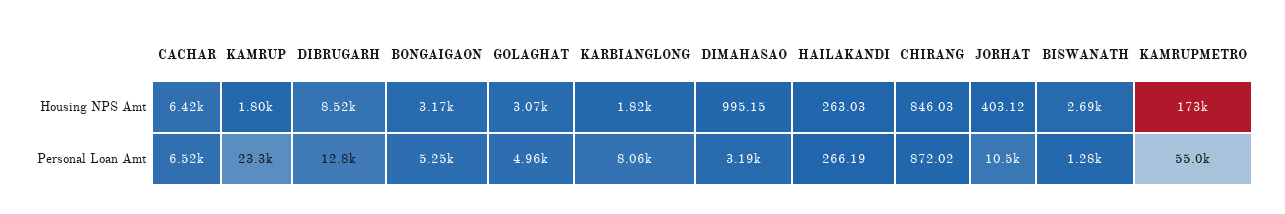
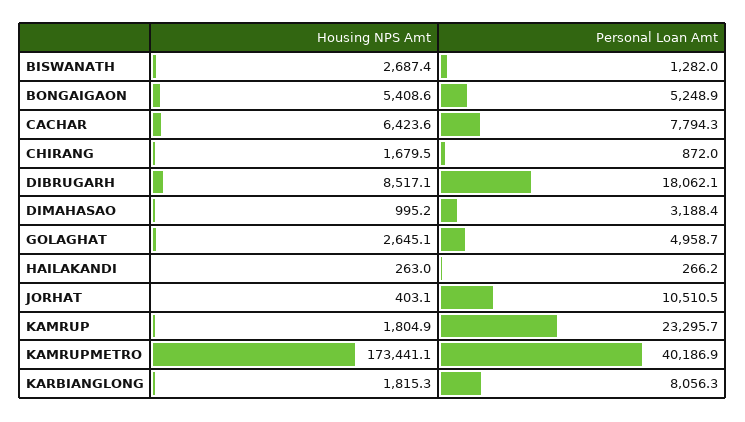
  {
    "CACHAR": {
      "Housing NPS Amt": 6423.6,
-     "Personal Loan Amt": 6520
+     "Personal Loan Amt": 7794.3
    },
    "KAMRUP": {
      "Housing NPS Amt": 1804.9,
      "Personal Loan Amt": 23295.7
    },
    "DIBRUGARH": {
      "Housing NPS Amt": 8517.1,
-     "Personal Loan Amt": 12800
+     "Personal Loan Amt": 18062.1
    },
    "BONGAIGAON": {
-     "Housing NPS Amt": 3170,
+     "Housing NPS Amt": 5408.6,
      "Personal Loan Amt": 5248.9
    },
    "GOLAGHAT": {
-     "Housing NPS Amt": 3070,
+     "Housing NPS Amt": 2645.1,
      "Personal Loan Amt": 4958.7
    },
    "KARBIANGLONG": {
      "Housing NPS Amt": 1815.3,
      "Personal Loan Amt": 8056.3
    },
    "DIMAHASAO": {
      "Housing NPS Amt": 995.15,
      "Personal Loan Amt": 3188.4
    },
    "HAILAKANDI": {
      "Housing NPS Amt": 263.03,
      "Personal Loan Amt": 266.19
    },
    "CHIRANG": {
-     "Housing NPS Amt": 846.03,
+     "Housing NPS Amt": 1679.5,
      "Personal Loan Amt": 872.02
    },
    "JORHAT": {
      "Housing NPS Amt": 403.12,
      "Personal Loan Amt": 10510.5
    },
    "BISWANATH": {
      "Housing NPS Amt": 2687.4,
      "Personal Loan Amt": 1282
    },
    "KAMRUPMETRO": {
      "Housing NPS Amt": 173441.1,
-     "Personal Loan Amt": 55000
+     "Personal Loan Amt": 40186.9
    }
  }

